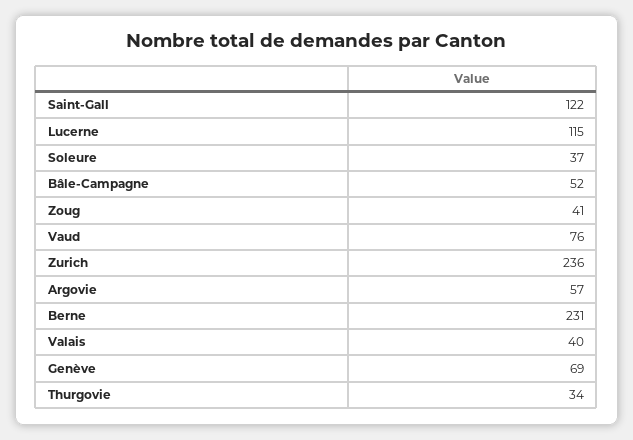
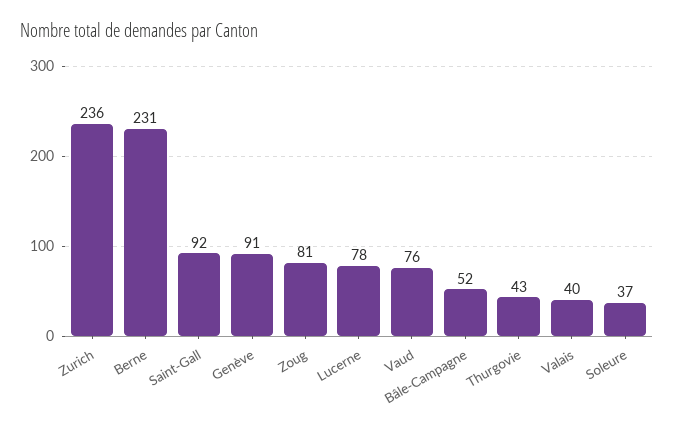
  {
-   "Saint-Gall": 122,
+   "Saint-Gall": 92,
-   "Lucerne": 115,
+   "Lucerne": 78,
    "Soleure": 37,
    "Bâle-Campagne": 52,
-   "Zoug": 41,
+   "Zoug": 81,
    "Vaud": 76,
    "Zurich": 236,
-   "Argovie": 57,
    "Berne": 231,
    "Valais": 40,
-   "Genève": 69,
+   "Genève": 91,
-   "Thurgovie": 34
+   "Thurgovie": 43
  }

